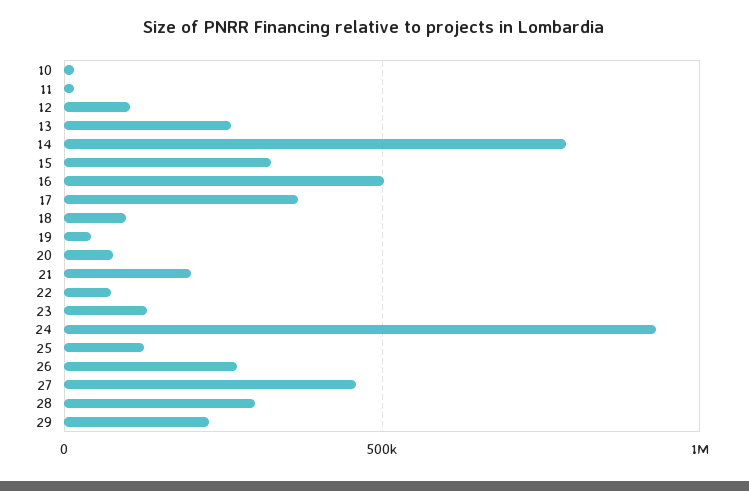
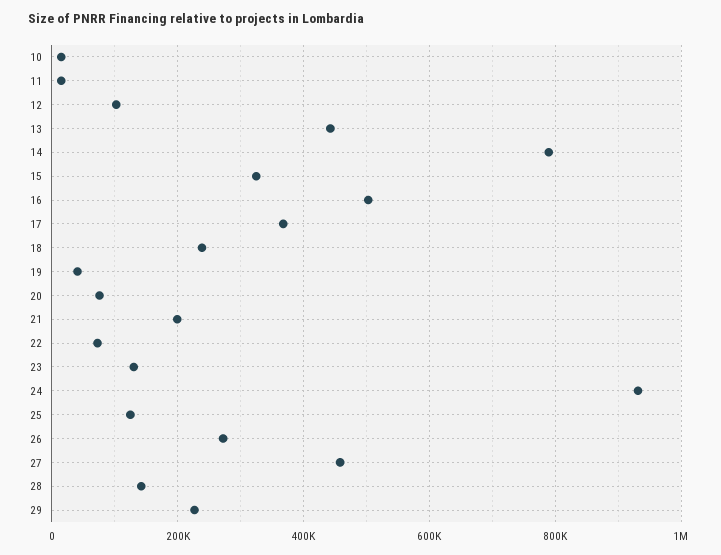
  {
    "10": 20000,
    "11": 20000,
    "12": 100000,
-   "13": 250000,
+   "13": 440000,
    "14": 780000,
    "15": 320000,
    "16": 500000,
    "17": 360000,
-   "18": 100000,
+   "18": 240000,
    "19": 40000,
    "20": 80000,
    "21": 200000,
    "22": 80000,
    "23": 140000,
    "24": 940000,
    "25": 120000,
    "26": 280000,
    "27": 460000,
-   "28": 300000,
+   "28": 140000,
    "29": 220000
  }

